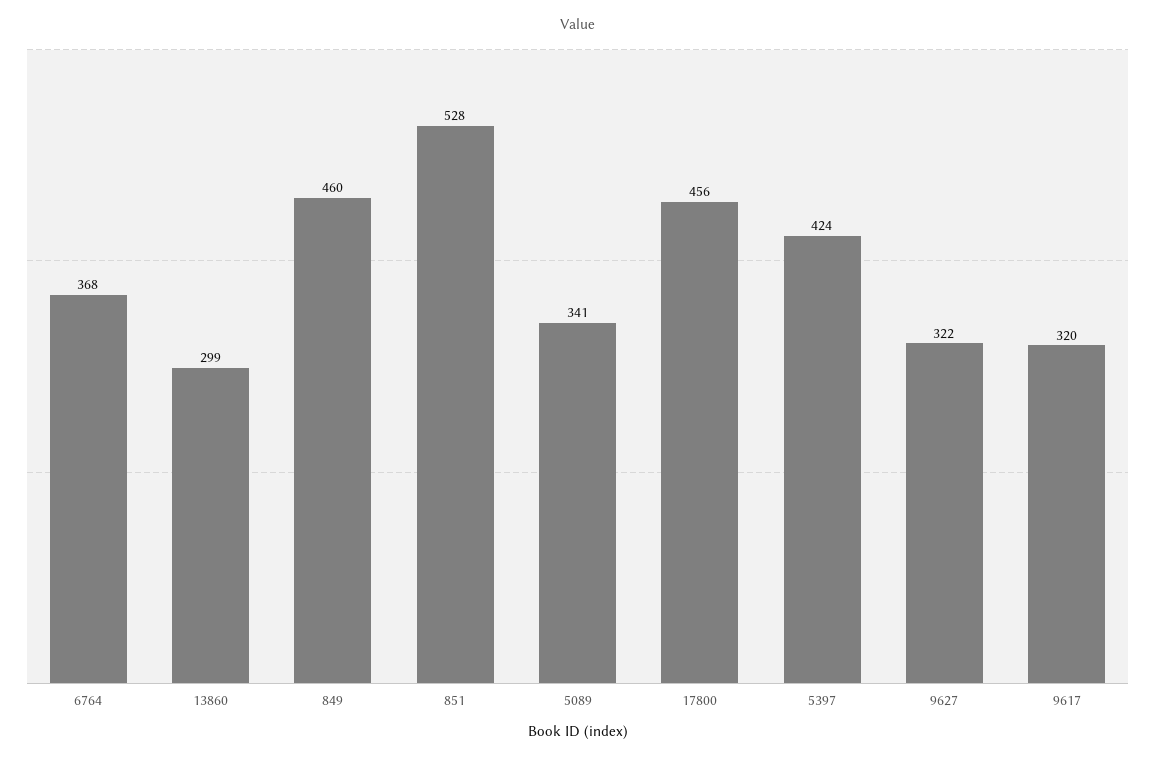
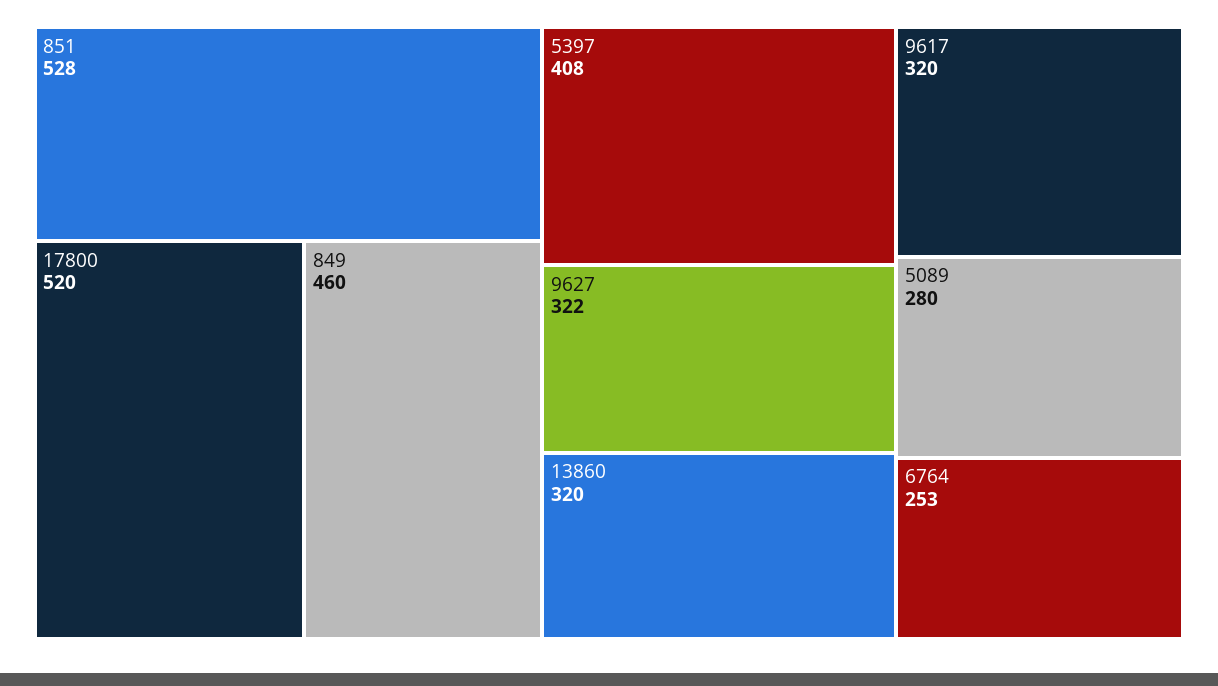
  {
-   "6764": 368,
+   "6764": 253,
-   "13860": 299,
+   "13860": 320,
    "849": 460,
    "851": 528,
-   "5089": 341,
+   "5089": 280,
-   "17800": 456,
+   "17800": 520,
-   "5397": 424,
+   "5397": 408,
    "9627": 322,
    "9617": 320
  }

